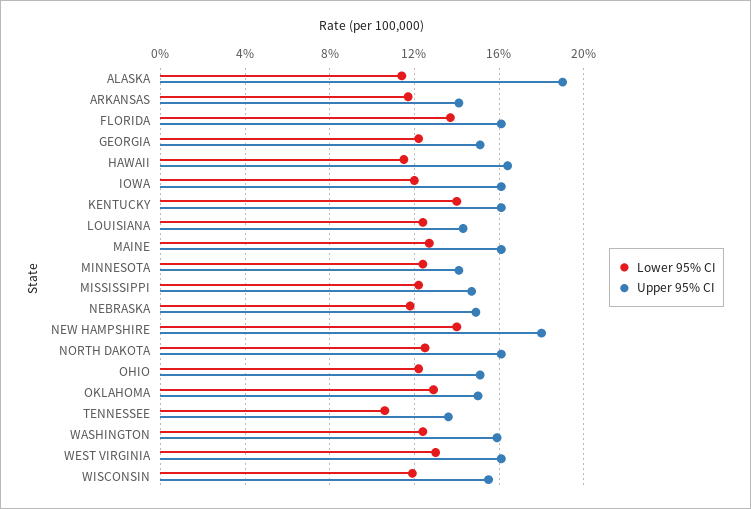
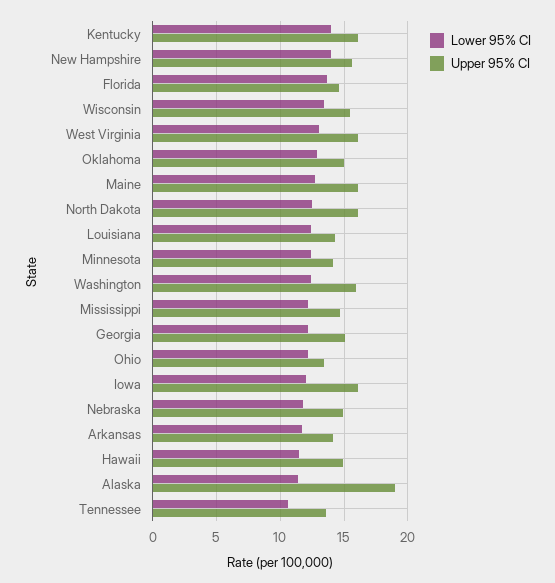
  {
    "Lower 95% CI": {
      "ALASKA": 11.5,
      "ARKANSAS": 11.5,
      "FLORIDA": 13.5,
      "GEORGIA": 12,
      "HAWAII": 11.5,
      "IOWA": 12,
      "KENTUCKY": 14,
      "LOUISIANA": 12.5,
      "MAINE": 12.5,
      "MINNESOTA": 12.5,
      "MISSISSIPPI": 12,
      "NEBRASKA": 12,
      "NEW HAMPSHIRE": 14,
      "NORTH DAKOTA": 12.5,
      "OHIO": 12,
      "OKLAHOMA": 13,
      "TENNESSEE": 10.5,
      "WASHINGTON": 12.5,
      "WEST VIRGINIA": 13,
-     "WISCONSIN": 12
+     "WISCONSIN": 13.5
    },
    "Upper 95% CI": {
      "ALASKA": 19,
      "ARKANSAS": 14,
-     "FLORIDA": 16,
+     "FLORIDA": 14.5,
      "GEORGIA": 15,
-     "HAWAII": 16.5,
+     "HAWAII": 15,
      "IOWA": 16,
      "KENTUCKY": 16,
      "LOUISIANA": 14.5,
      "MAINE": 16,
      "MINNESOTA": 14,
      "MISSISSIPPI": 14.5,
      "NEBRASKA": 15,
-     "NEW HAMPSHIRE": 18,
+     "NEW HAMPSHIRE": 15.5,
      "NORTH DAKOTA": 16,
-     "OHIO": 15,
+     "OHIO": 13.5,
      "OKLAHOMA": 15,
      "TENNESSEE": 13.5,
      "WASHINGTON": 16,
      "WEST VIRGINIA": 16,
      "WISCONSIN": 15.5
    }
  }

